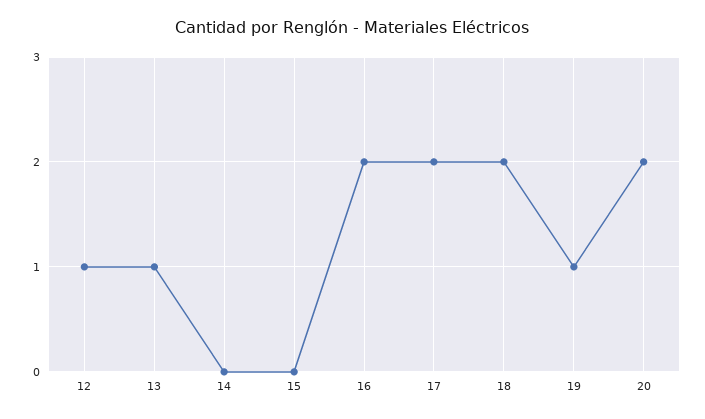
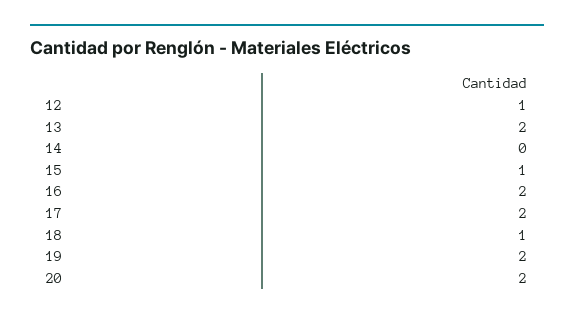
  {
    "12": 1,
-   "13": 1,
+   "13": 2,
    "14": 0,
-   "15": 0,
+   "15": 1,
    "16": 2,
    "17": 2,
-   "18": 2,
+   "18": 1,
-   "19": 1,
+   "19": 2,
    "20": 2
  }

